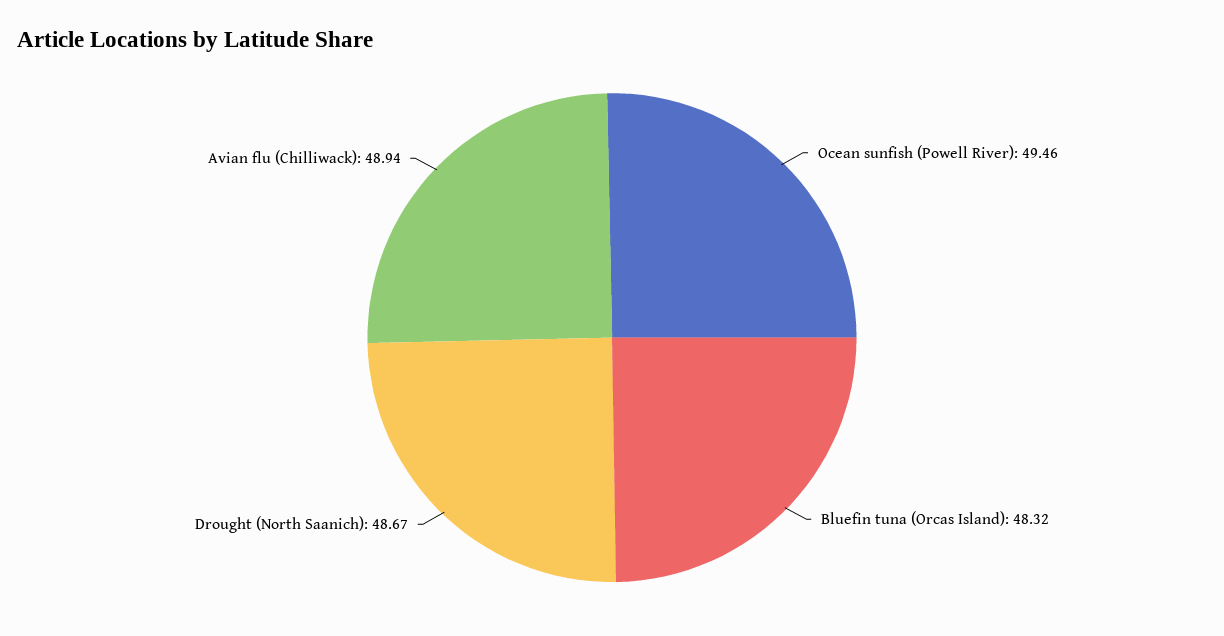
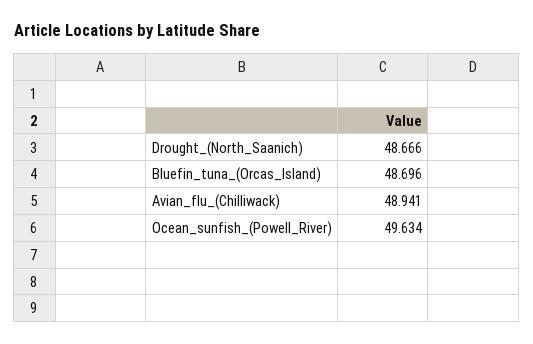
  {
-   "Ocean sunfish (Powell River)": 49.46,
+   "Ocean sunfish (Powell River)": 49.634,
-   "Bluefin tuna (Orcas Island)": 48.32,
+   "Bluefin tuna (Orcas Island)": 48.696,
    "Drought (North Saanich)": 48.666,
    "Avian flu (Chilliwack)": 48.941
  }

